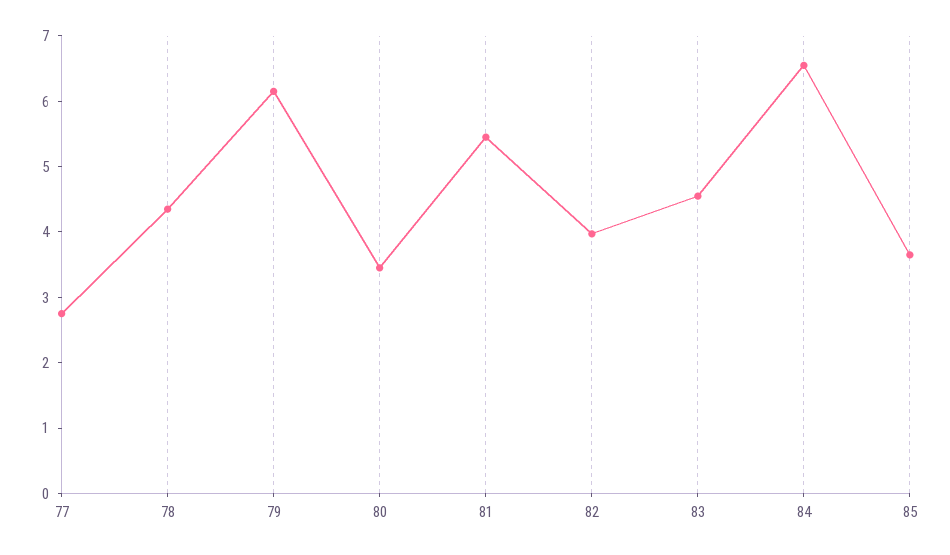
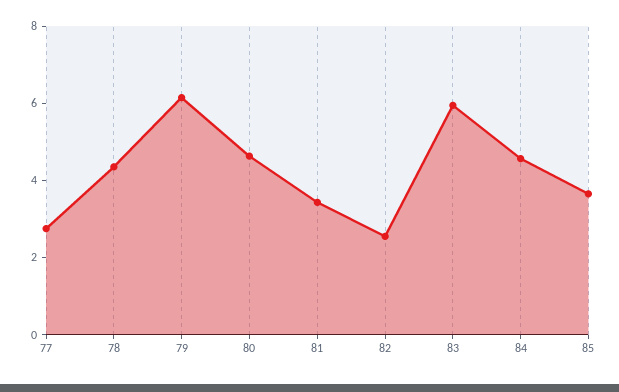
  {
    "77": 2.8,
    "78": 4.4,
    "79": 6.2,
-   "80": 3.4,
+   "80": 4.5,
-   "81": 5.4,
+   "81": 3.5,
-   "82": 4,
+   "82": 2.5,
-   "83": 4.6,
+   "83": 6,
-   "84": 6.6,
+   "84": 4.5,
    "85": 3.6
  }

